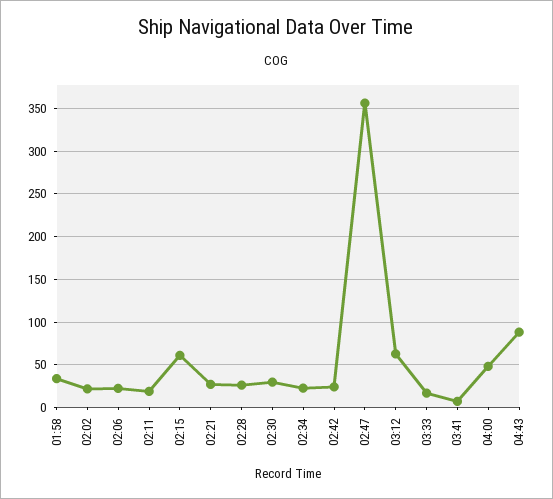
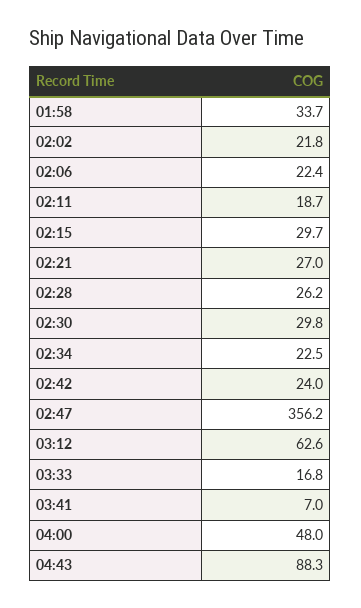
  {
    "01:58": 33.7,
    "02:02": 21.8,
    "02:06": 22.4,
    "02:11": 18.7,
-   "02:15": 60,
+   "02:15": 29.7,
    "02:21": 27,
    "02:28": 26.2,
    "02:30": 29.8,
    "02:34": 22.5,
    "02:42": 24,
    "02:47": 356.2,
    "03:12": 62.6,
    "03:33": 16.8,
    "03:41": 7,
    "04:00": 48,
    "04:43": 88.3
  }

